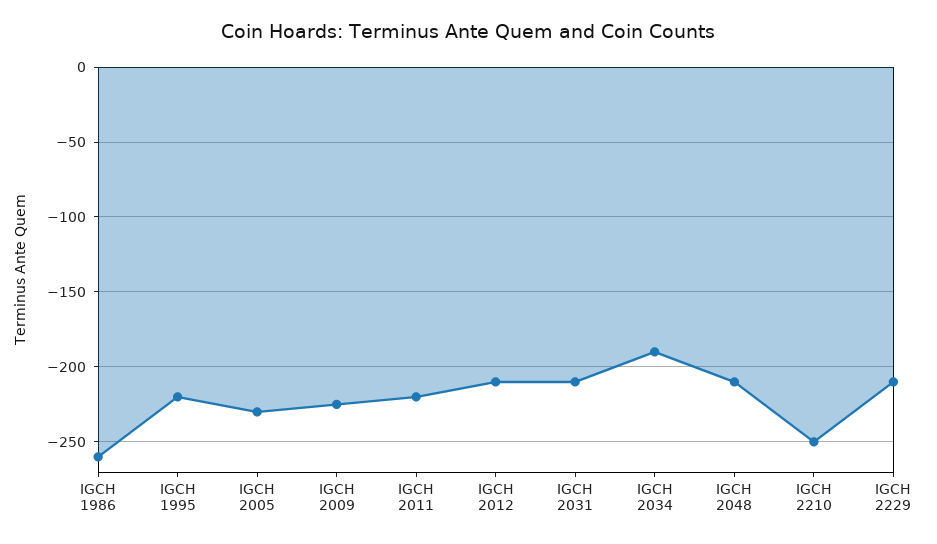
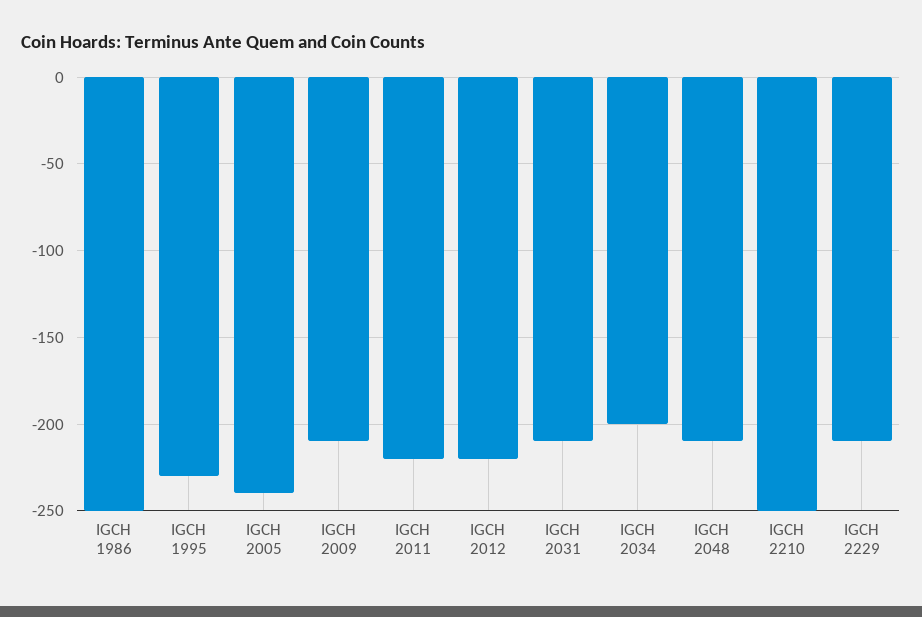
  {
-   "IGCH 1986": -260,
+   "IGCH 1986": -250,
-   "IGCH 1995": -220,
+   "IGCH 1995": -230,
-   "IGCH 2005": -230,
+   "IGCH 2005": -240,
-   "IGCH 2009": -225,
+   "IGCH 2009": -210,
    "IGCH 2011": -220,
-   "IGCH 2012": -210,
+   "IGCH 2012": -220,
    "IGCH 2031": -210,
-   "IGCH 2034": -190,
+   "IGCH 2034": -200,
    "IGCH 2048": -210,
    "IGCH 2210": -250,
    "IGCH 2229": -210
  }

